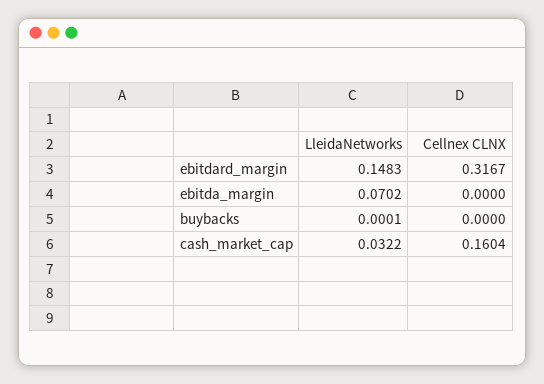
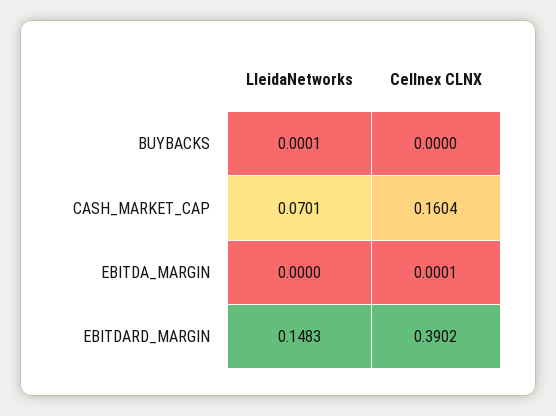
  {
    "LleidaNetworks": {
      "ebitdard_margin": 0.1483,
-     "ebitda_margin": 0.0702,
+     "ebitda_margin": 0,
      "buybacks": 0.0001,
-     "cash_market_cap": 0.0322
+     "cash_market_cap": 0.0701
    },
    "Cellnex CLNX": {
-     "ebitdard_margin": 0.3167,
+     "ebitdard_margin": 0.3902,
-     "ebitda_margin": 0,
+     "ebitda_margin": 0.0001,
      "buybacks": 0,
      "cash_market_cap": 0.1604
    }
  }

